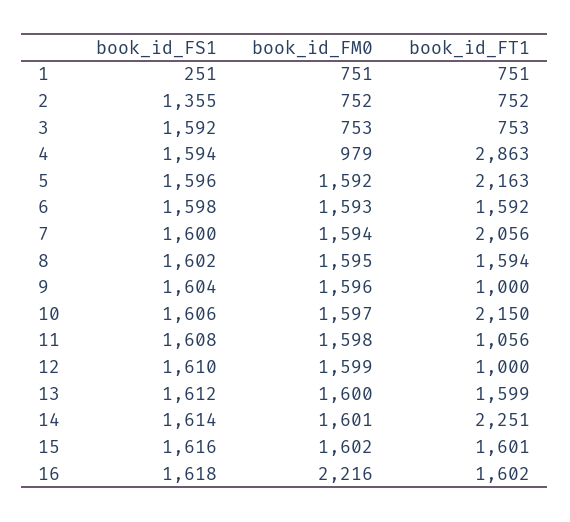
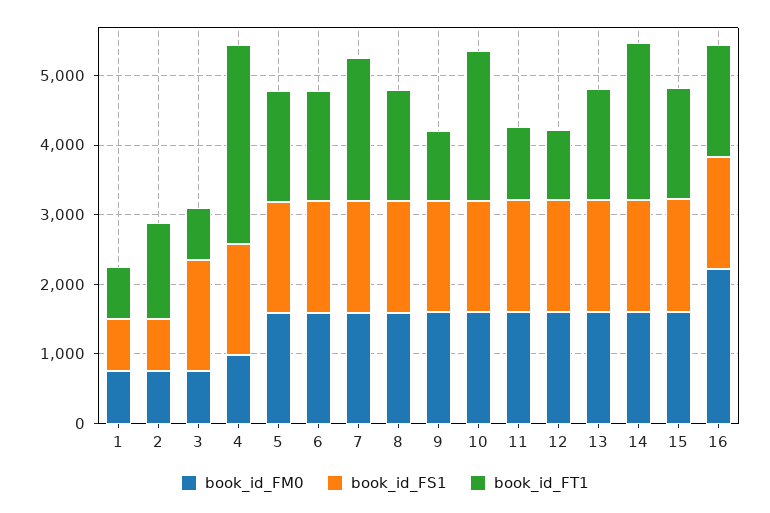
  {
    "book_id_FS1": {
-     "1": 251,
+     "1": 800,
-     "2": 1355,
+     "2": 800,
      "3": 1592,
      "4": 1594,
      "5": 1596,
      "6": 1598,
      "7": 1600,
      "8": 1602,
      "9": 1604,
      "10": 1606,
      "11": 1608,
      "12": 1610,
      "13": 1612,
      "14": 1614,
      "15": 1616,
      "16": 1618
    },
    "book_id_FM0": {
      "1": 751,
      "2": 752,
      "3": 753,
      "4": 979,
      "5": 1592,
      "6": 1593,
      "7": 1594,
      "8": 1595,
      "9": 1596,
      "10": 1597,
      "11": 1598,
      "12": 1599,
      "13": 1600,
      "14": 1601,
      "15": 1602,
      "16": 2216
    },
    "book_id_FT1": {
      "1": 751,
-     "2": 752,
+     "2": 1400,
      "3": 753,
      "4": 2863,
-     "5": 2163,
+     "5": 1600,
      "6": 1592,
      "7": 2056,
      "8": 1594,
      "9": 1000,
      "10": 2150,
      "11": 1056,
      "12": 1000,
      "13": 1599,
      "14": 2251,
      "15": 1601,
      "16": 1602
    }
  }

